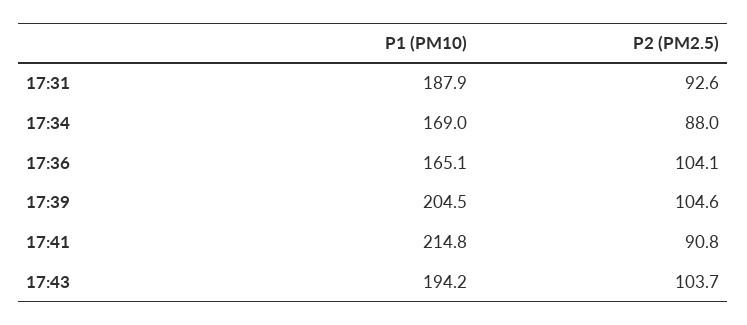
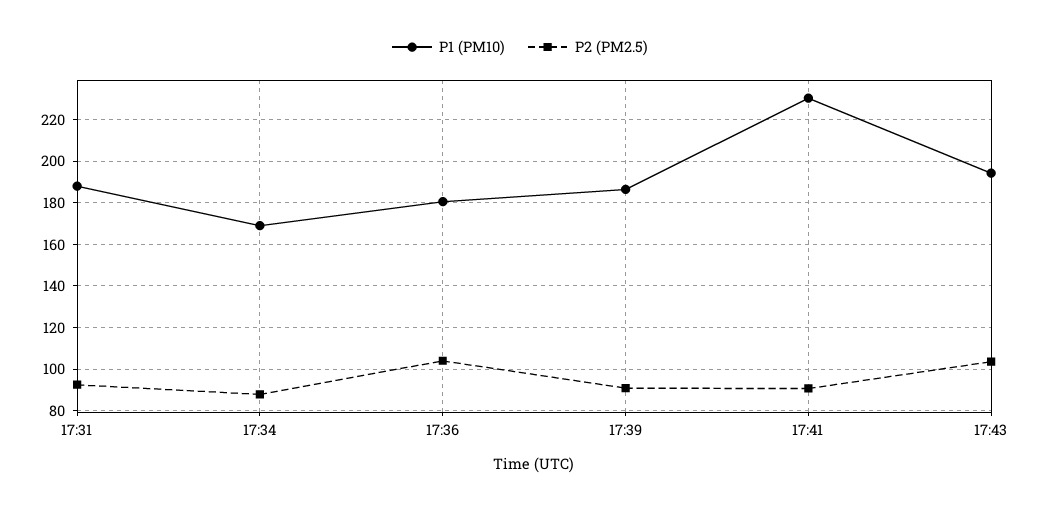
  {
    "P1 (PM10)": {
      "17:31": 187.9,
      "17:34": 169,
-     "17:36": 165.1,
+     "17:36": 180,
-     "17:39": 204.5,
+     "17:39": 185,
-     "17:41": 214.8,
+     "17:41": 230,
      "17:43": 194.2
    },
    "P2 (PM2.5)": {
      "17:31": 92.6,
      "17:34": 88,
      "17:36": 104.1,
-     "17:39": 104.6,
+     "17:39": 90,
      "17:41": 90.8,
      "17:43": 103.7
    }
  }

